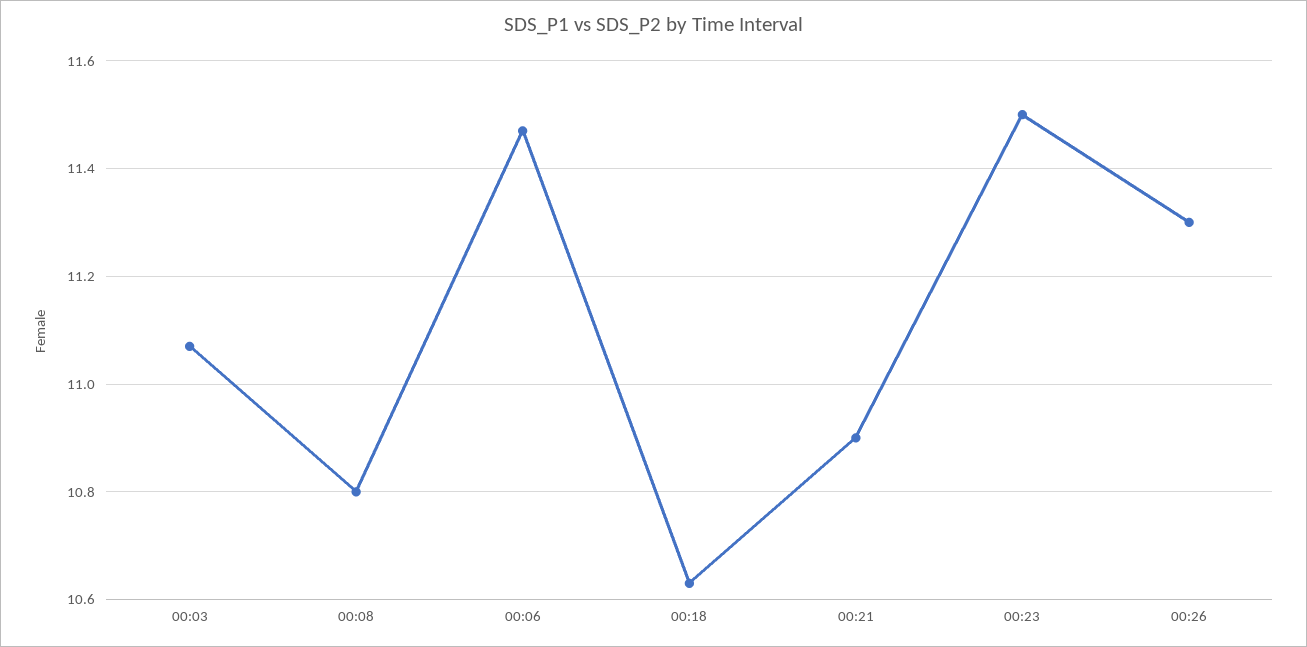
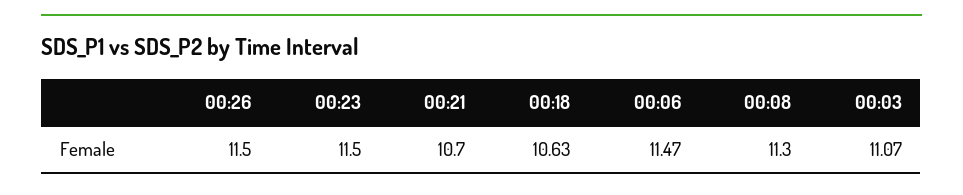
  {
    "00:03": 11.07,
-   "00:08": 10.8,
+   "00:08": 11.3,
    "00:06": 11.47,
    "00:18": 10.63,
-   "00:21": 10.9,
+   "00:21": 10.7,
    "00:23": 11.5,
-   "00:26": 11.3
+   "00:26": 11.5
  }

